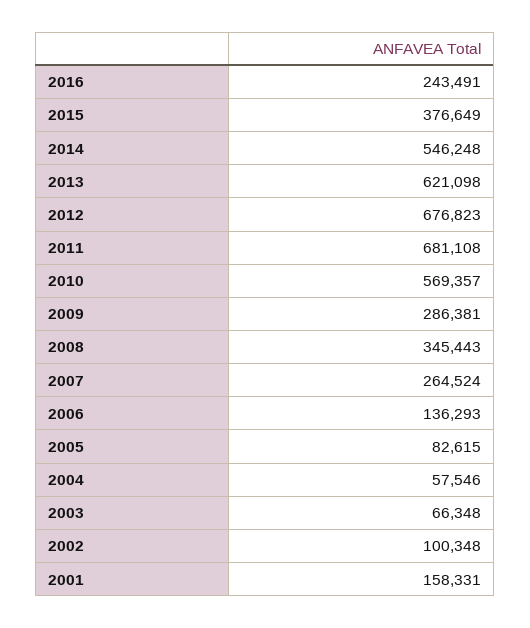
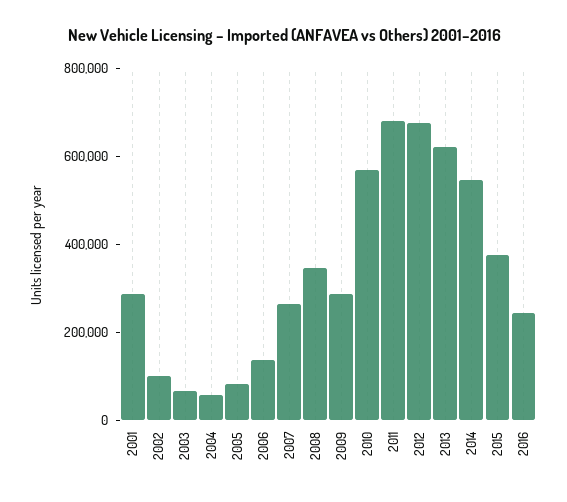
  {
    "2016": 243491,
    "2015": 376649,
    "2014": 546248,
    "2013": 621098,
    "2012": 676823,
    "2011": 681108,
    "2010": 569357,
    "2009": 286381,
    "2008": 345443,
    "2007": 264524,
    "2006": 136293,
    "2005": 82615,
    "2004": 57546,
    "2003": 66348,
    "2002": 100348,
-   "2001": 158331
+   "2001": 300000
  }

